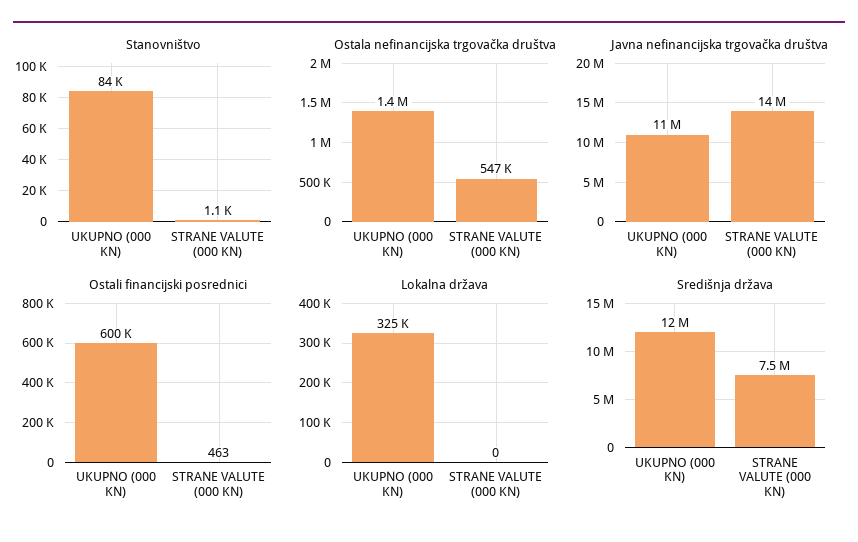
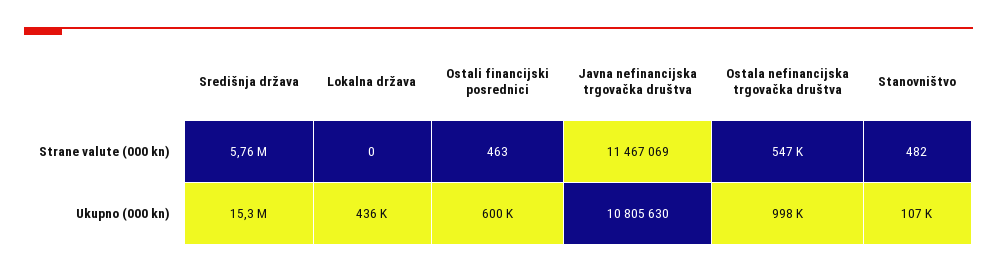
  {
    "Stanovništvo": {
-     "UKUPNO (000 KN)": 84000,
+     "UKUPNO (000 KN)": 107000,
-     "STRANE VALUTE (000 KN)": 1100
+     "STRANE VALUTE (000 KN)": 482
    },
    "Ostala nefinancijska trgovačka društva": {
-     "UKUPNO (000 KN)": 1400000,
+     "UKUPNO (000 KN)": 998000,
      "STRANE VALUTE (000 KN)": 547000
    },
    "Javna nefinancijska trgovačka društva": {
      "UKUPNO (000 KN)": 10805630,
-     "STRANE VALUTE (000 KN)": 14000000
+     "STRANE VALUTE (000 KN)": 11467069
    },
    "Ostali financijski posrednici": {
      "UKUPNO (000 KN)": 600000,
      "STRANE VALUTE (000 KN)": 463
    },
    "Lokalna država": {
-     "UKUPNO (000 KN)": 325000,
+     "UKUPNO (000 KN)": 436000,
      "STRANE VALUTE (000 KN)": 0
    },
    "Središnja država": {
-     "UKUPNO (000 KN)": 12000000,
+     "UKUPNO (000 KN)": 15300000,
-     "STRANE VALUTE (000 KN)": 7500000
+     "STRANE VALUTE (000 KN)": 5760000
    }
  }

